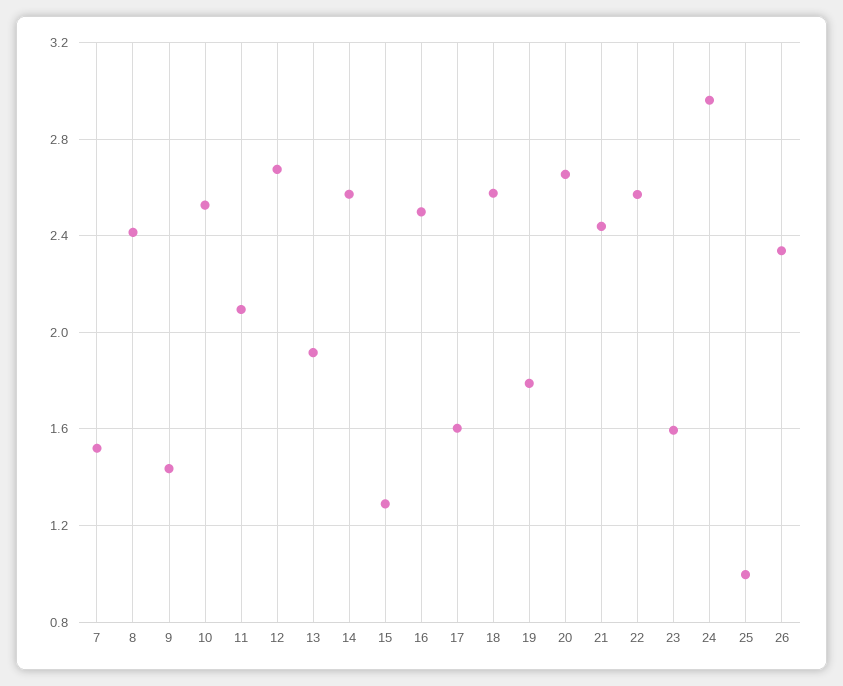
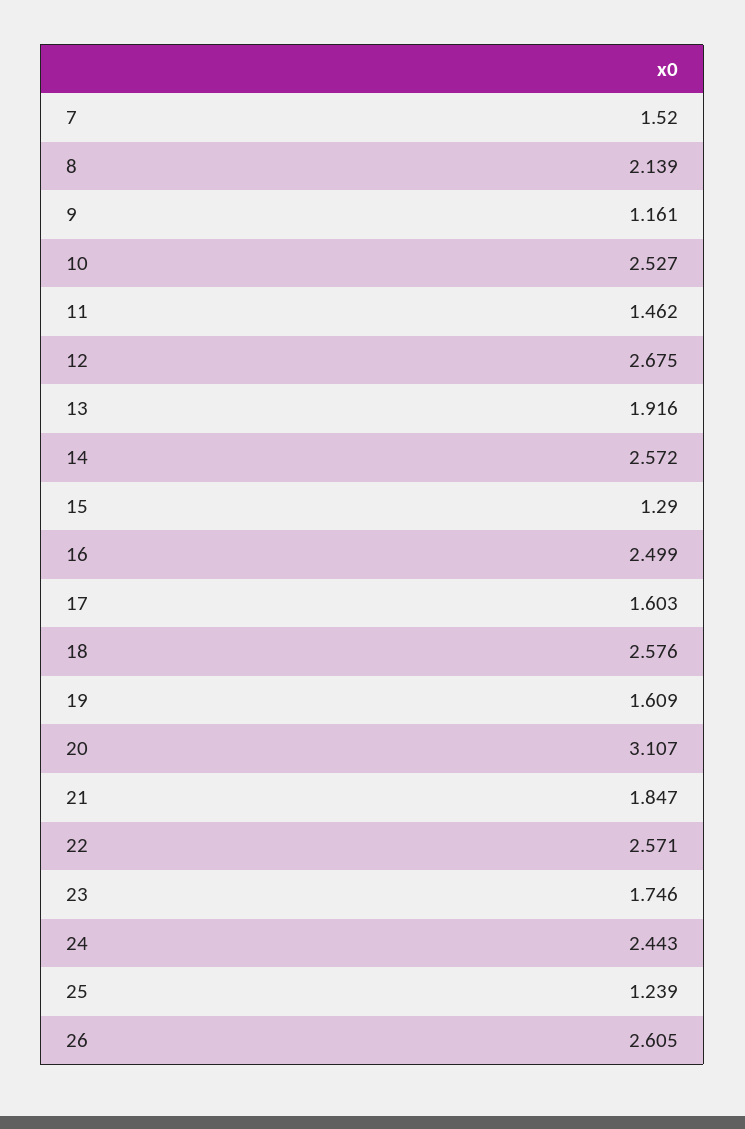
  {
    "7": 1.52,
-   "8": 2.4,
+   "8": 2.139,
-   "9": 1.45,
+   "9": 1.161,
    "10": 2.527,
-   "11": 2.1,
+   "11": 1.462,
    "12": 2.675,
    "13": 1.916,
    "14": 2.572,
    "15": 1.29,
    "16": 2.499,
    "17": 1.603,
    "18": 2.576,
-   "19": 1.8,
+   "19": 1.609,
-   "20": 2.65,
+   "20": 3.107,
-   "21": 2.45,
+   "21": 1.847,
    "22": 2.571,
-   "23": 1.6,
+   "23": 1.746,
-   "24": 2.95,
+   "24": 2.443,
-   "25": 1,
+   "25": 1.239,
-   "26": 2.35
+   "26": 2.605
  }

